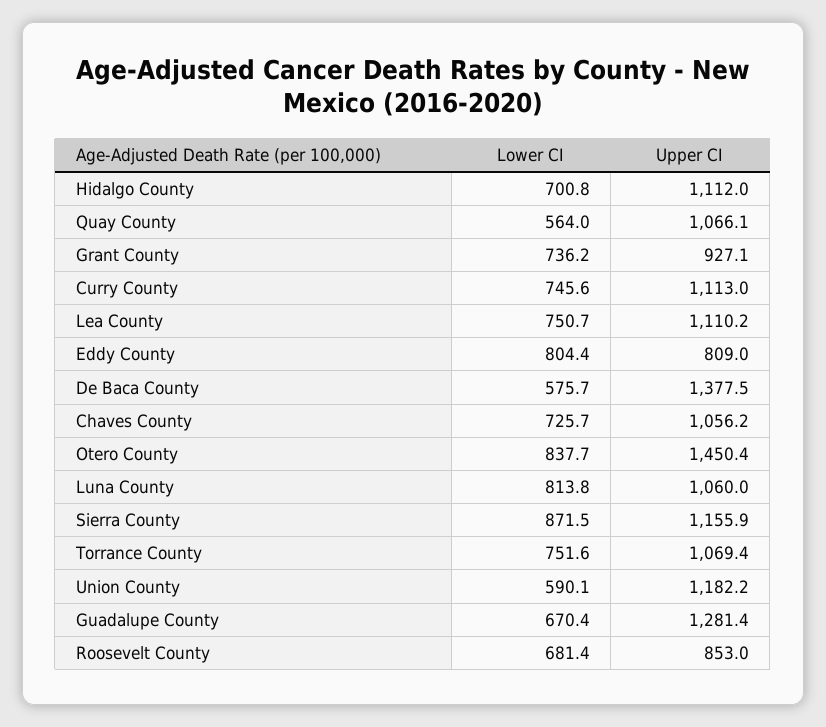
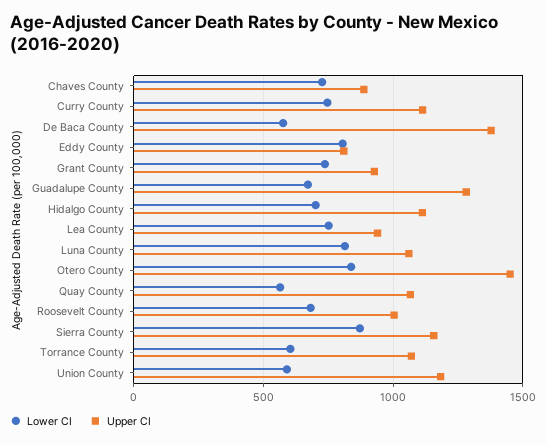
  {
    "Lower CI": {
      "Hidalgo County": 700.8,
      "Quay County": 564,
      "Grant County": 736.2,
      "Curry County": 745.6,
      "Lea County": 750.7,
      "Eddy County": 804.4,
      "De Baca County": 575.7,
      "Chaves County": 725.7,
      "Otero County": 837.7,
      "Luna County": 813.8,
      "Sierra County": 871.5,
-     "Torrance County": 751.6,
+     "Torrance County": 600,
      "Union County": 590.1,
      "Guadalupe County": 670.4,
      "Roosevelt County": 681.4
    },
    "Upper CI": {
      "Hidalgo County": 1112,
      "Quay County": 1066.1,
      "Grant County": 927.1,
      "Curry County": 1113,
-     "Lea County": 1110.2,
+     "Lea County": 950,
      "Eddy County": 809,
      "De Baca County": 1377.5,
-     "Chaves County": 1056.2,
+     "Chaves County": 900,
      "Otero County": 1450.4,
      "Luna County": 1060,
      "Sierra County": 1155.9,
      "Torrance County": 1069.4,
      "Union County": 1182.2,
      "Guadalupe County": 1281.4,
-     "Roosevelt County": 853
+     "Roosevelt County": 1000
    }
  }

